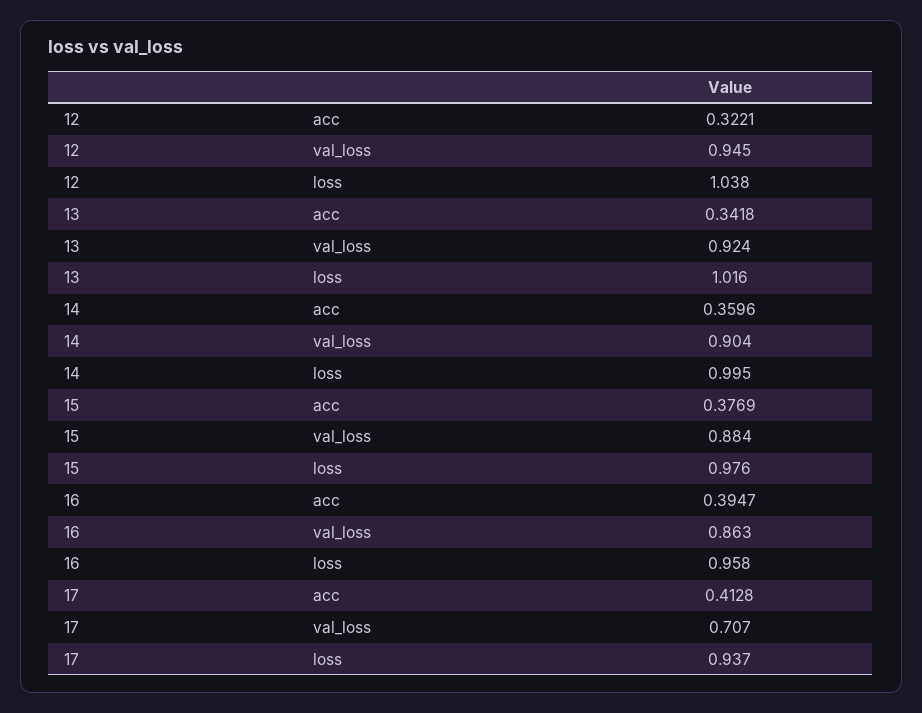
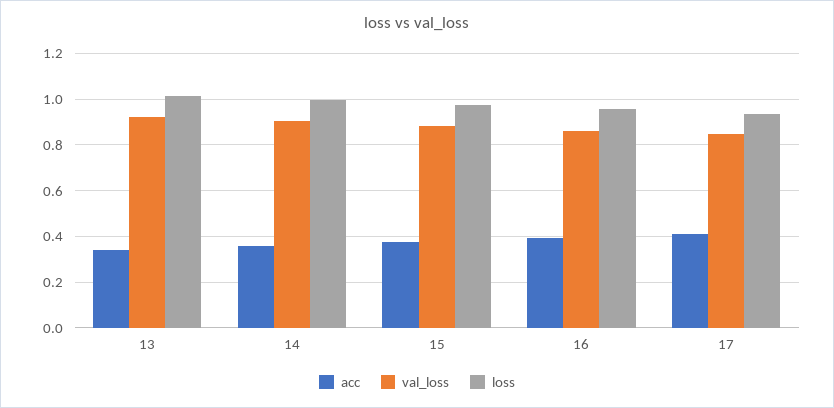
  {
    "acc": {
-     "12": 0.3221,
      "13": 0.3418,
      "14": 0.3596,
      "15": 0.3769,
      "16": 0.3947,
      "17": 0.4128
    },
    "val_loss": {
-     "12": 0.945,
      "13": 0.924,
      "14": 0.904,
      "15": 0.884,
      "16": 0.863,
-     "17": 0.707
+     "17": 0.85
    },
    "loss": {
-     "12": 1.038,
      "13": 1.016,
      "14": 0.995,
      "15": 0.976,
      "16": 0.958,
      "17": 0.937
    }
  }

